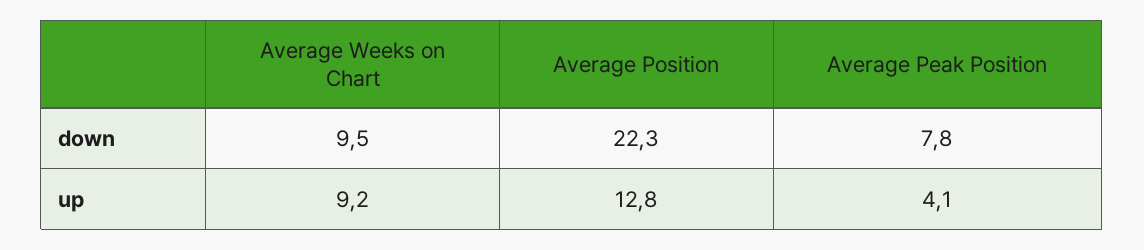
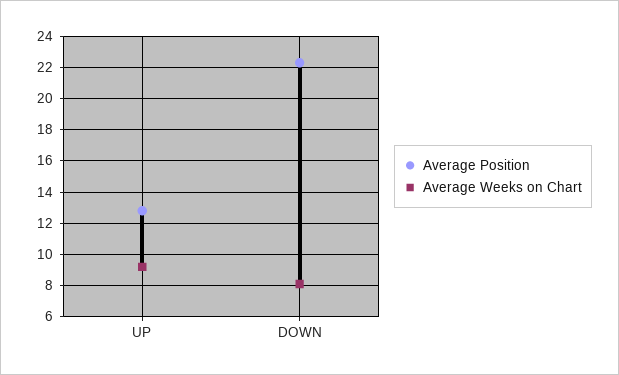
  {
    "Average Weeks on Chart": {
-     "down": 9.5,
+     "down": 8,
      "up": 9.2
    },
    "Average Position": {
      "down": 22.3,
      "up": 12.8
-   },
+   }
-   "Average Peak Position": {
-     "down": 7.8,
-     "up": 4.1
-   }
  }

